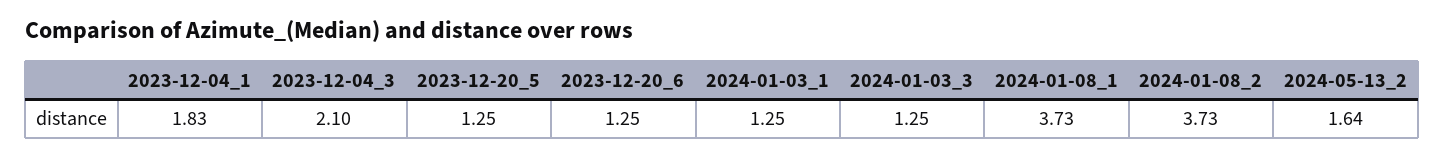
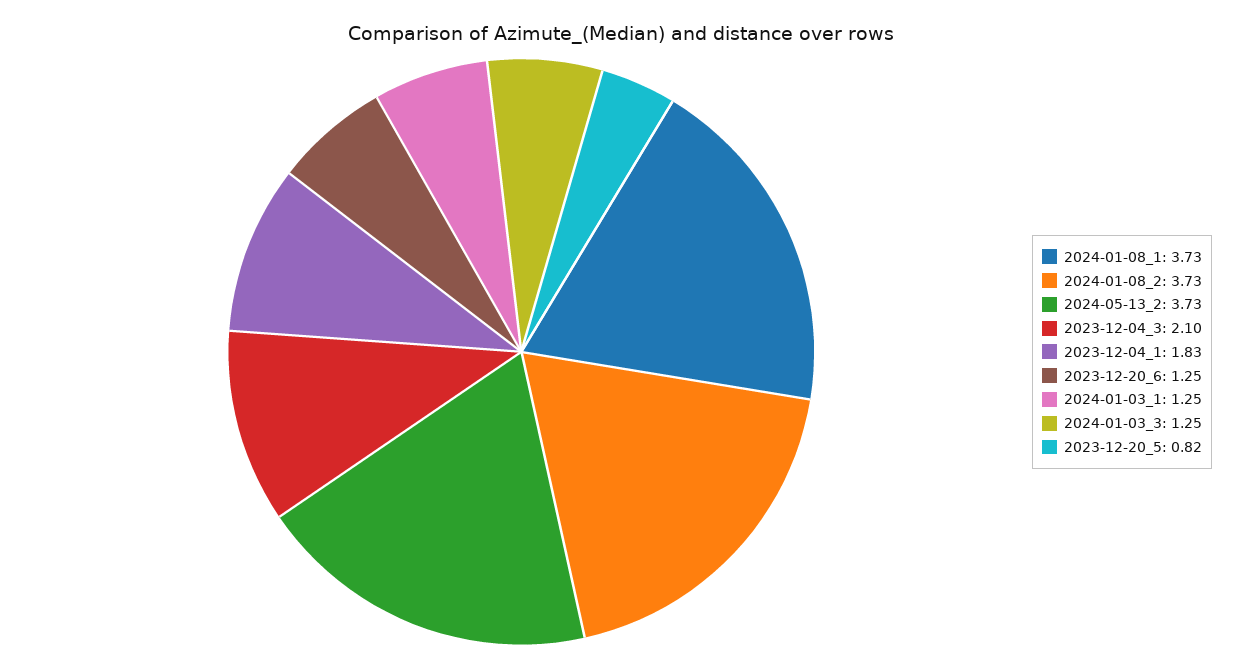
  {
    "2023-12-04_1": 1.83,
    "2023-12-04_3": 2.1,
-   "2023-12-20_5": 1.25,
+   "2023-12-20_5": 0.82,
    "2023-12-20_6": 1.25,
    "2024-01-03_1": 1.25,
    "2024-01-03_3": 1.25,
    "2024-01-08_1": 3.73,
    "2024-01-08_2": 3.73,
-   "2024-05-13_2": 1.64
+   "2024-05-13_2": 3.73
  }

